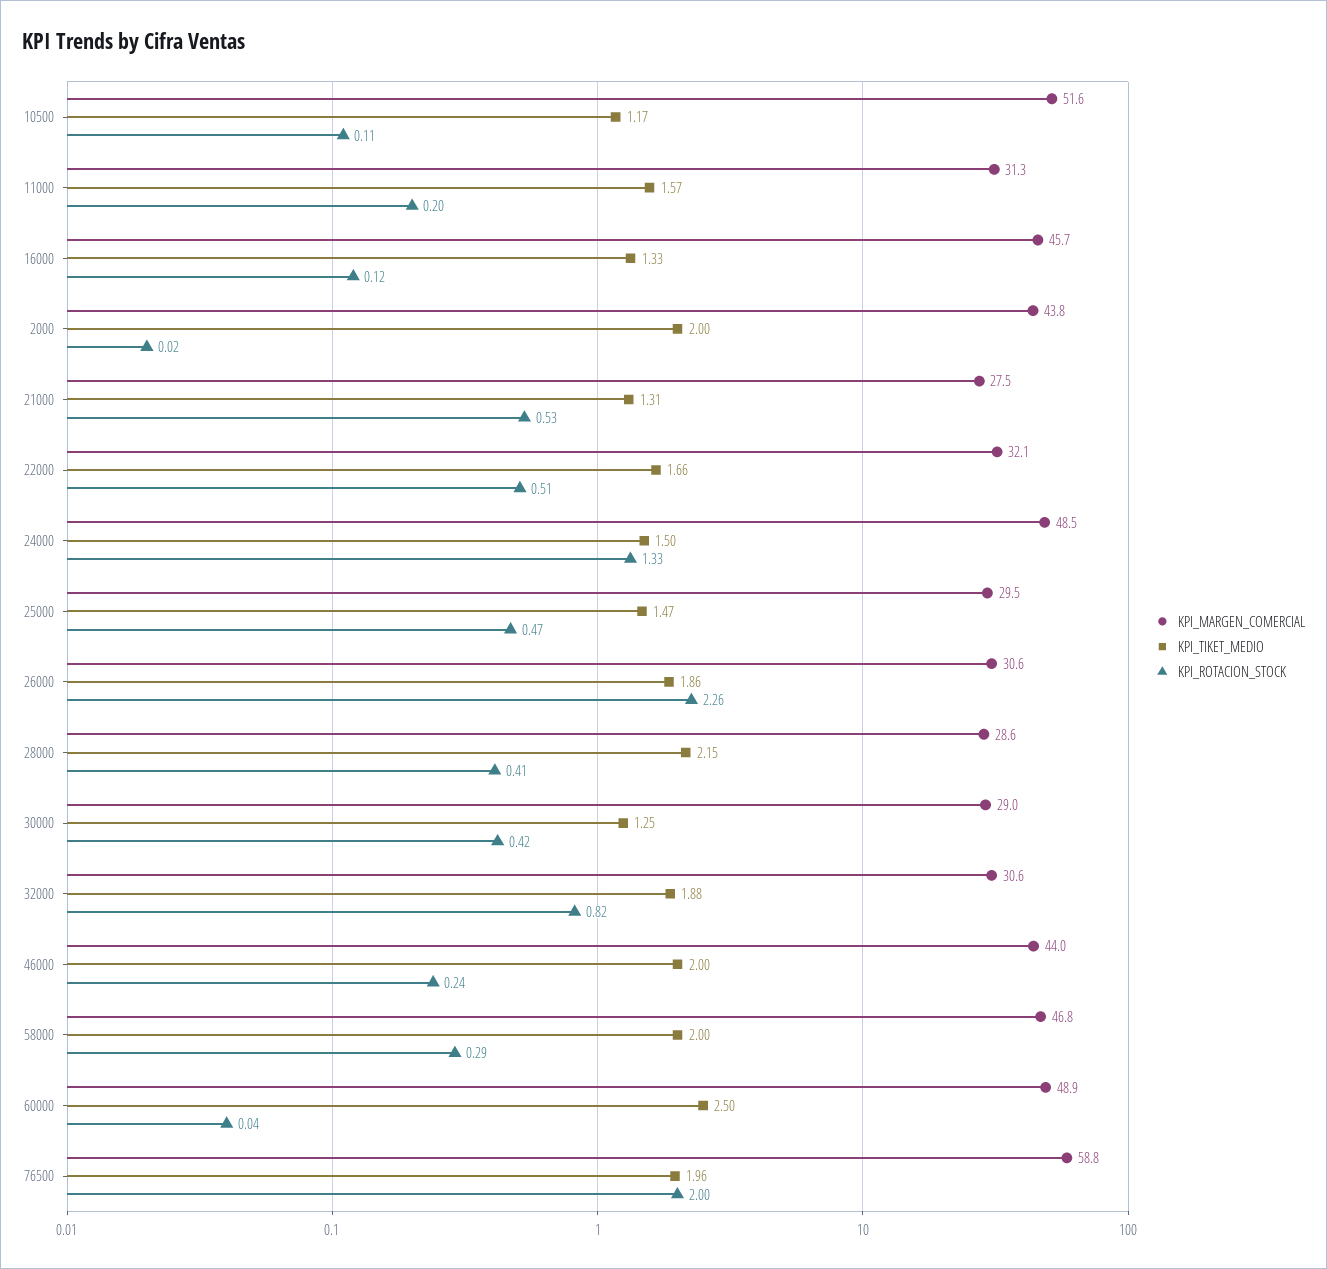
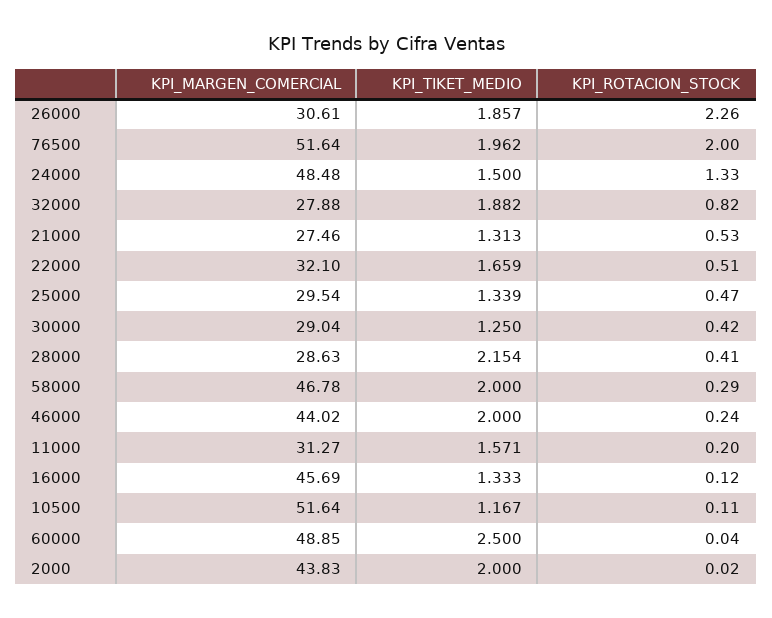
  {
    "KPI_MARGEN_COMERCIAL": {
      "10500": 51.64,
      "11000": 31.27,
      "16000": 45.69,
      "2000": 43.83,
      "21000": 27.46,
      "22000": 32.1,
      "24000": 48.48,
      "25000": 29.54,
      "26000": 30.61,
      "28000": 28.63,
      "30000": 29.04,
-     "32000": 30.6,
+     "32000": 27.88,
      "46000": 44.02,
      "58000": 46.78,
      "60000": 48.85,
-     "76500": 58.8
+     "76500": 51.64
    },
    "KPI_TIKET_MEDIO": {
      "10500": 1.167,
      "11000": 1.571,
      "16000": 1.333,
      "2000": 2,
      "21000": 1.313,
      "22000": 1.659,
      "24000": 1.5,
-     "25000": 1.47,
+     "25000": 1.339,
      "26000": 1.857,
      "28000": 2.154,
      "30000": 1.25,
      "32000": 1.882,
      "46000": 2,
      "58000": 2,
      "60000": 2.5,
      "76500": 1.962
    },
    "KPI_ROTACION_STOCK": {
      "10500": 0.11,
      "11000": 0.2,
      "16000": 0.12,
      "2000": 0.02,
      "21000": 0.53,
      "22000": 0.51,
      "24000": 1.33,
      "25000": 0.47,
      "26000": 2.26,
      "28000": 0.41,
      "30000": 0.42,
      "32000": 0.82,
      "46000": 0.24,
      "58000": 0.29,
      "60000": 0.04,
      "76500": 2
    }
  }

